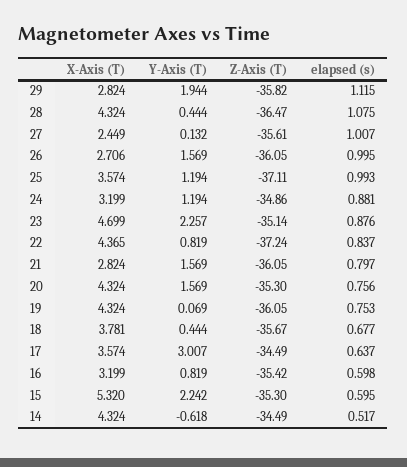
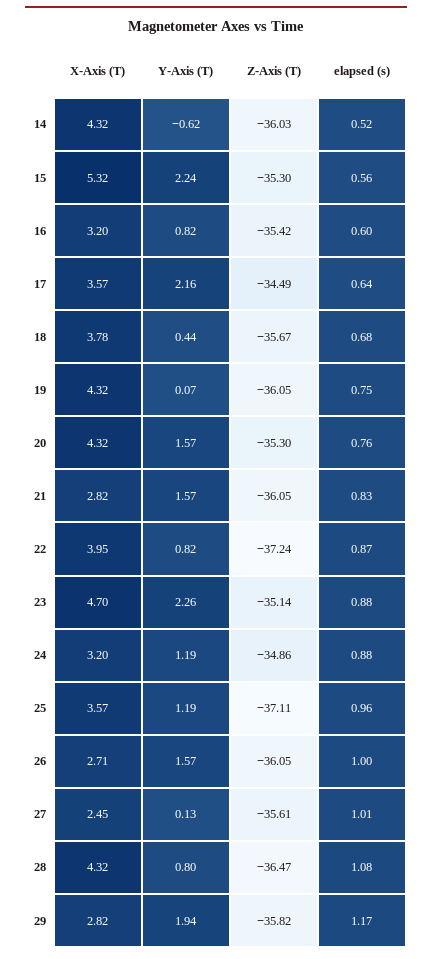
  {
    "X-Axis (T)": {
      "29": 2.824,
      "28": 4.324,
      "27": 2.449,
      "26": 2.706,
      "25": 3.574,
      "24": 3.199,
      "23": 4.699,
-     "22": 4.365,
+     "22": 3.95,
      "21": 2.824,
      "20": 4.324,
      "19": 4.324,
      "18": 3.781,
      "17": 3.574,
      "16": 3.199,
      "15": 5.32,
      "14": 4.324
    },
    "Y-Axis (T)": {
      "29": 1.944,
-     "28": 0.444,
+     "28": 0.8,
      "27": 0.132,
      "26": 1.569,
      "25": 1.194,
      "24": 1.194,
      "23": 2.257,
      "22": 0.819,
      "21": 1.569,
      "20": 1.569,
      "19": 0.069,
      "18": 0.444,
-     "17": 3.007,
+     "17": 2.16,
      "16": 0.819,
      "15": 2.242,
      "14": -0.618
    },
    "Z-Axis (T)": {
      "29": -35.82,
      "28": -36.47,
      "27": -35.61,
      "26": -36.05,
      "25": -37.11,
      "24": -34.86,
      "23": -35.14,
      "22": -37.24,
      "21": -36.05,
      "20": -35.3,
      "19": -36.05,
      "18": -35.67,
      "17": -34.49,
      "16": -35.42,
      "15": -35.3,
-     "14": -34.49
+     "14": -36.03
    },
    "elapsed (s)": {
-     "29": 1.115,
+     "29": 1.17,
      "28": 1.075,
      "27": 1.007,
      "26": 0.995,
-     "25": 0.993,
+     "25": 0.96,
      "24": 0.881,
      "23": 0.876,
-     "22": 0.837,
+     "22": 0.87,
-     "21": 0.797,
+     "21": 0.83,
      "20": 0.756,
      "19": 0.753,
      "18": 0.677,
      "17": 0.637,
      "16": 0.598,
-     "15": 0.595,
+     "15": 0.56,
      "14": 0.517
    }
  }

